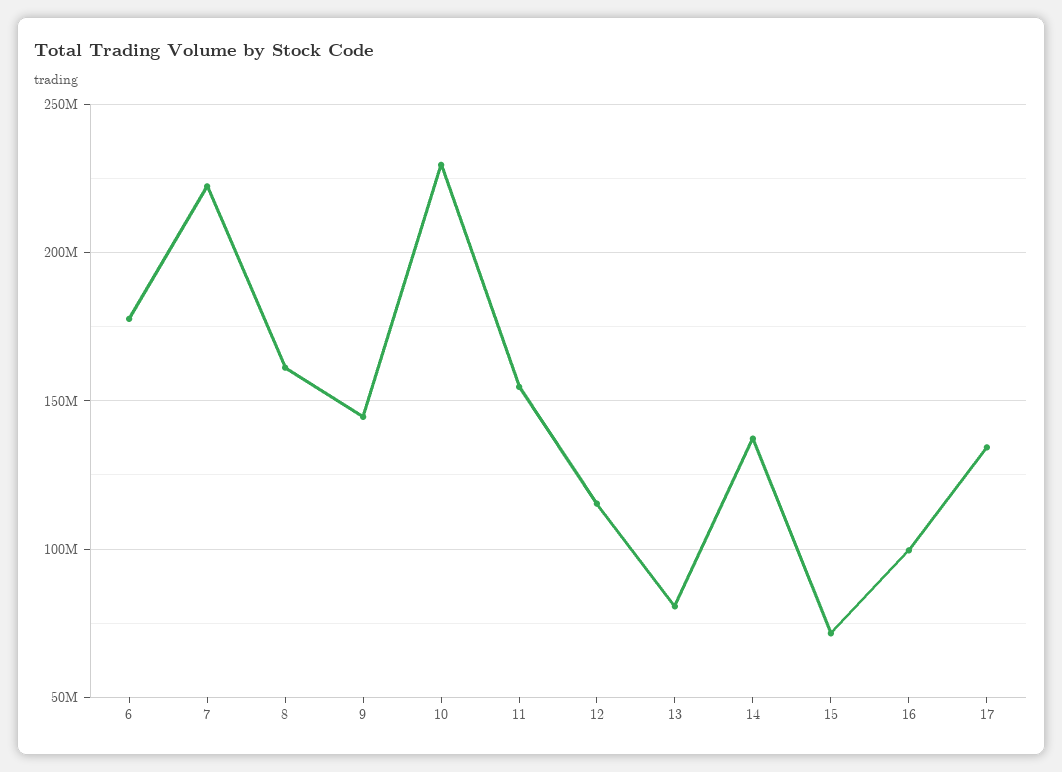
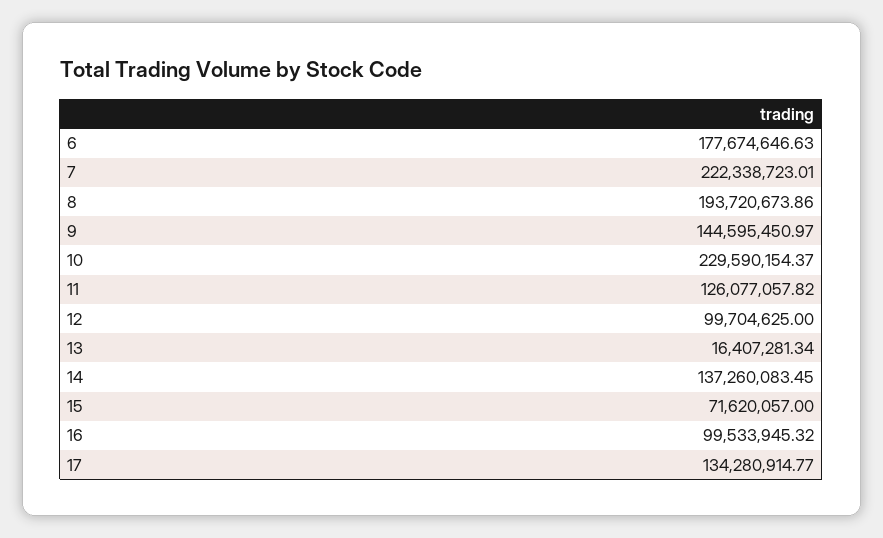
  {
    "6": 177674646.63,
    "7": 222338723.01,
-   "8": 160000000,
+   "8": 193720673.86,
    "9": 144595450.97,
    "10": 229590154.37,
-   "11": 155000000,
+   "11": 126077057.82,
-   "12": 115000000,
+   "12": 99704625,
-   "13": 80000000,
+   "13": 16407281.34,
    "14": 137260083.45,
    "15": 71620057,
    "16": 99533945.32,
    "17": 134280914.77
  }

